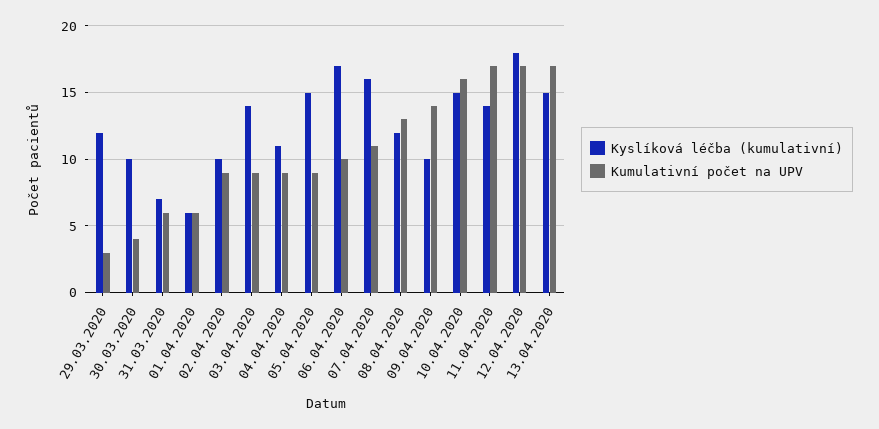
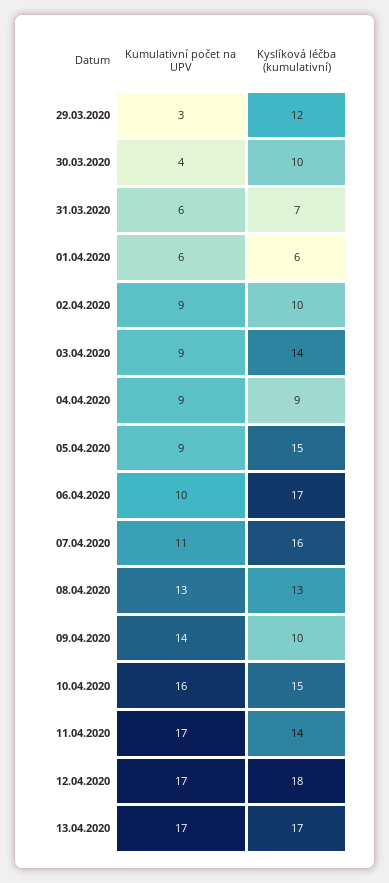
  {
    "Kyslíková léčba (kumulativní)": {
      "29.03.2020": 12,
      "30.03.2020": 10,
      "31.03.2020": 7,
      "01.04.2020": 6,
      "02.04.2020": 10,
      "03.04.2020": 14,
-     "04.04.2020": 11,
+     "04.04.2020": 9,
      "05.04.2020": 15,
      "06.04.2020": 17,
      "07.04.2020": 16,
-     "08.04.2020": 12,
+     "08.04.2020": 13,
      "09.04.2020": 10,
      "10.04.2020": 15,
      "11.04.2020": 14,
      "12.04.2020": 18,
-     "13.04.2020": 15
+     "13.04.2020": 17
    },
    "Kumulativní počet na UPV": {
      "29.03.2020": 3,
      "30.03.2020": 4,
      "31.03.2020": 6,
      "01.04.2020": 6,
      "02.04.2020": 9,
      "03.04.2020": 9,
      "04.04.2020": 9,
      "05.04.2020": 9,
      "06.04.2020": 10,
      "07.04.2020": 11,
      "08.04.2020": 13,
      "09.04.2020": 14,
      "10.04.2020": 16,
      "11.04.2020": 17,
      "12.04.2020": 17,
      "13.04.2020": 17
    }
  }

